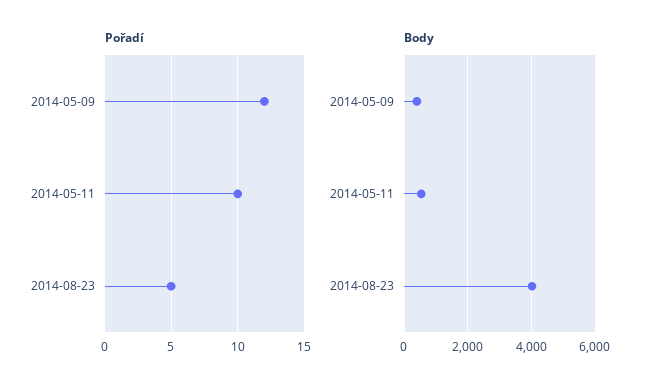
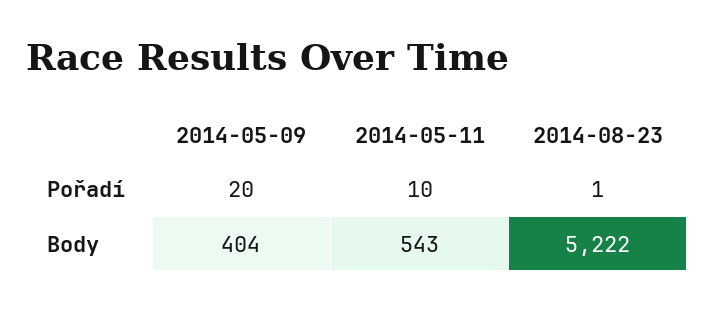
  {
    "Pořadí": {
-     "2014-05-09": 12,
+     "2014-05-09": 20,
      "2014-05-11": 10,
-     "2014-08-23": 5
+     "2014-08-23": 1
    },
    "Body": {
      "2014-05-09": 404,
      "2014-05-11": 543,
-     "2014-08-23": 4000
+     "2014-08-23": 5222
    }
  }

